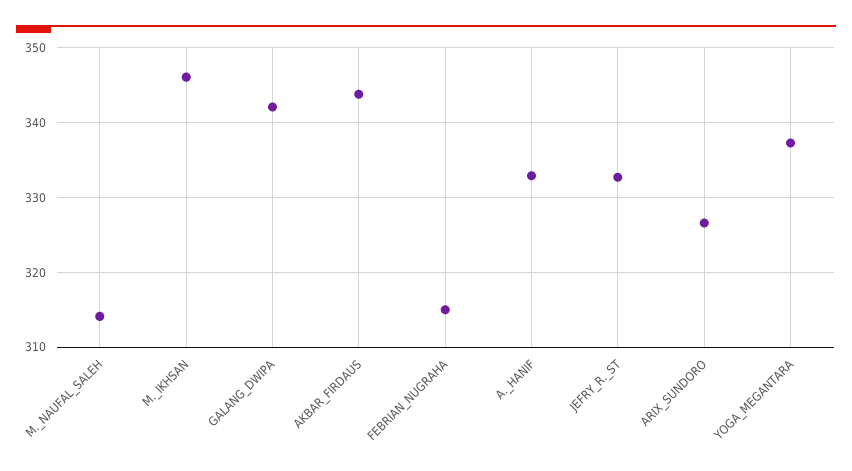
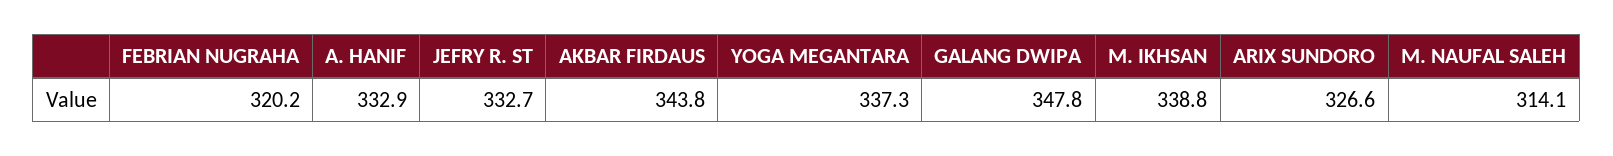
  {
    "M._NAUFAL_SALEH": 314.1,
-   "M._IKHSAN": 346,
+   "M._IKHSAN": 338.8,
-   "GALANG_DWIPA": 342,
+   "GALANG_DWIPA": 347.8,
    "AKBAR_FIRDAUS": 343.8,
-   "FEBRIAN_NUGRAHA": 315,
+   "FEBRIAN_NUGRAHA": 320.2,
    "A._HANIF": 332.9,
    "JEFRY_R._ST": 332.7,
    "ARIX_SUNDORO": 326.6,
    "YOGA_MEGANTARA": 337.3
  }

